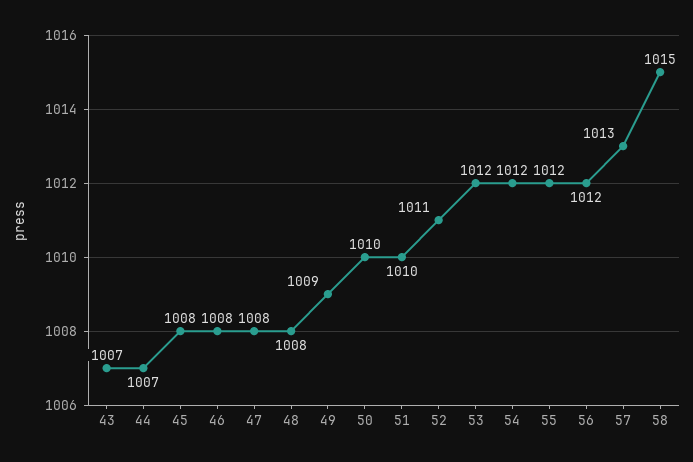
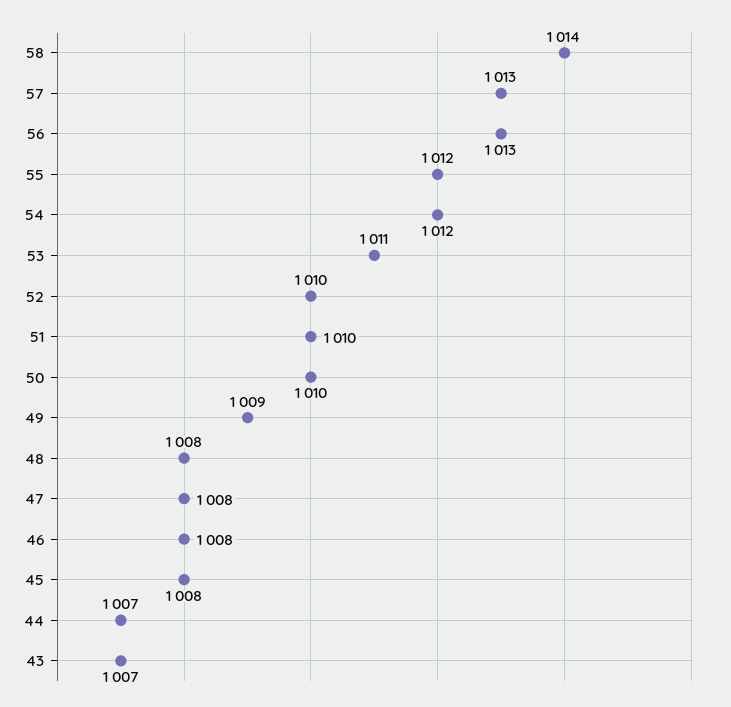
  {
    "43": 1007,
    "44": 1007,
    "45": 1008,
    "46": 1008,
    "47": 1008,
    "48": 1008,
    "49": 1009,
    "50": 1010,
    "51": 1010,
-   "52": 1011,
+   "52": 1010,
-   "53": 1012,
+   "53": 1011,
    "54": 1012,
    "55": 1012,
-   "56": 1012,
+   "56": 1013,
    "57": 1013,
-   "58": 1015
+   "58": 1014
  }

